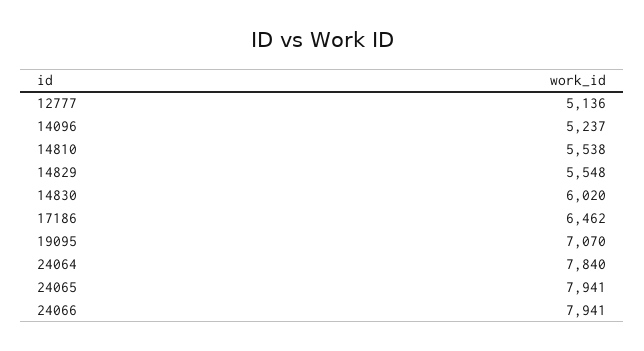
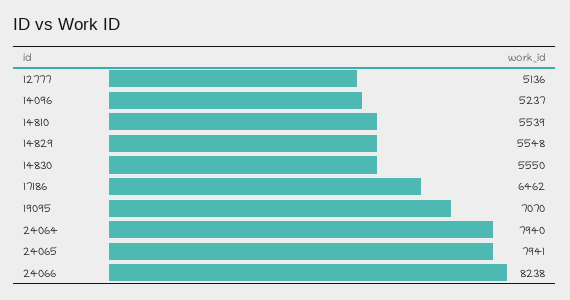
  {
    "12777": 5136,
    "14096": 5237,
-   "14810": 5538,
+   "14810": 5539,
    "14829": 5548,
-   "14830": 6020,
+   "14830": 5550,
    "17186": 6462,
    "19095": 7070,
-   "24064": 7840,
+   "24064": 7940,
    "24065": 7941,
-   "24066": 7941
+   "24066": 8238
  }

